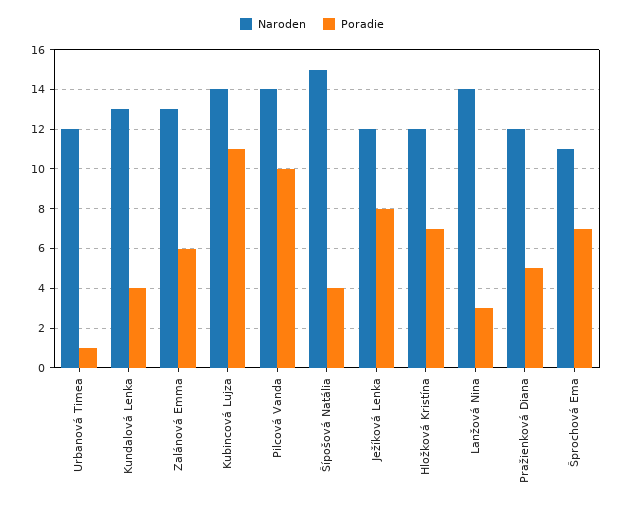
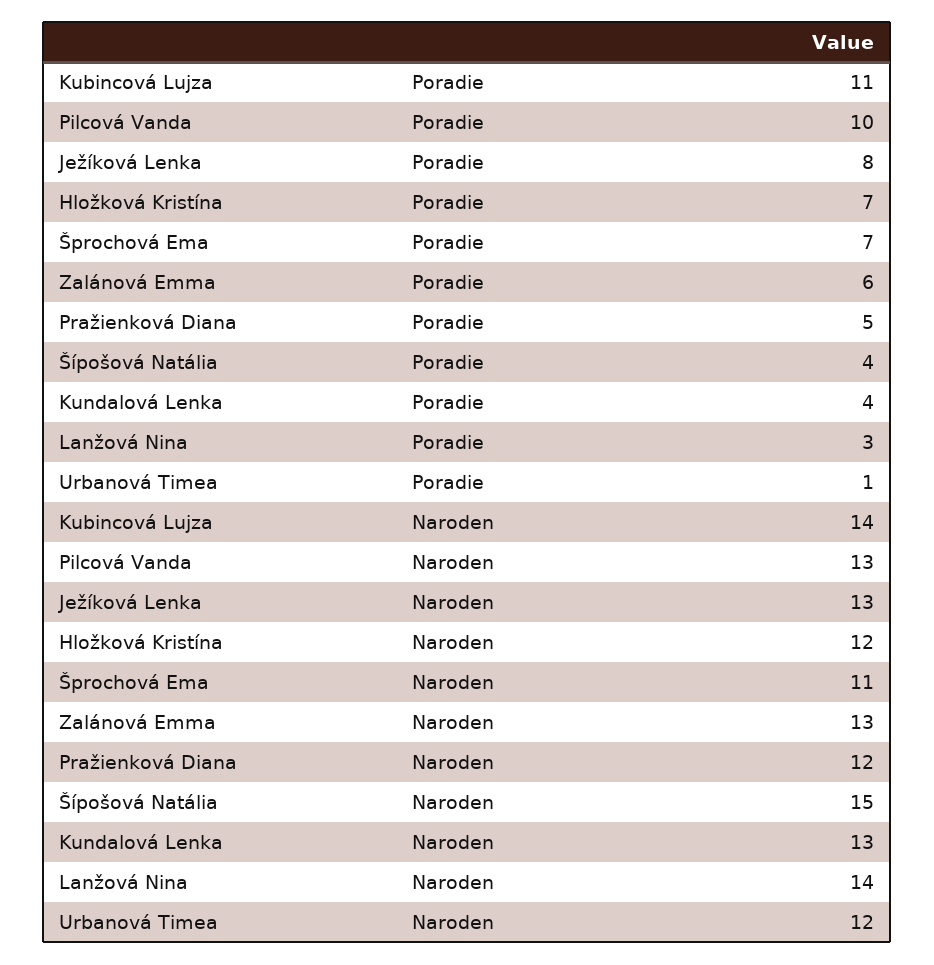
  {
    "Naroden": {
      "Urbanová Timea": 12,
      "Kundalová Lenka": 13,
      "Zalánová Emma": 13,
      "Kubincová Lujza": 14,
-     "Pilcová Vanda": 14,
+     "Pilcová Vanda": 13,
      "Šípošová Natália": 15,
-     "Ježíková Lenka": 12,
+     "Ježíková Lenka": 13,
      "Hložková Kristína": 12,
      "Lanžová Nina": 14,
      "Pražienková Diana": 12,
      "Šprochová Ema": 11
    },
    "Poradie": {
      "Urbanová Timea": 1,
      "Kundalová Lenka": 4,
      "Zalánová Emma": 6,
      "Kubincová Lujza": 11,
      "Pilcová Vanda": 10,
      "Šípošová Natália": 4,
      "Ježíková Lenka": 8,
      "Hložková Kristína": 7,
      "Lanžová Nina": 3,
      "Pražienková Diana": 5,
      "Šprochová Ema": 7
    }
  }

